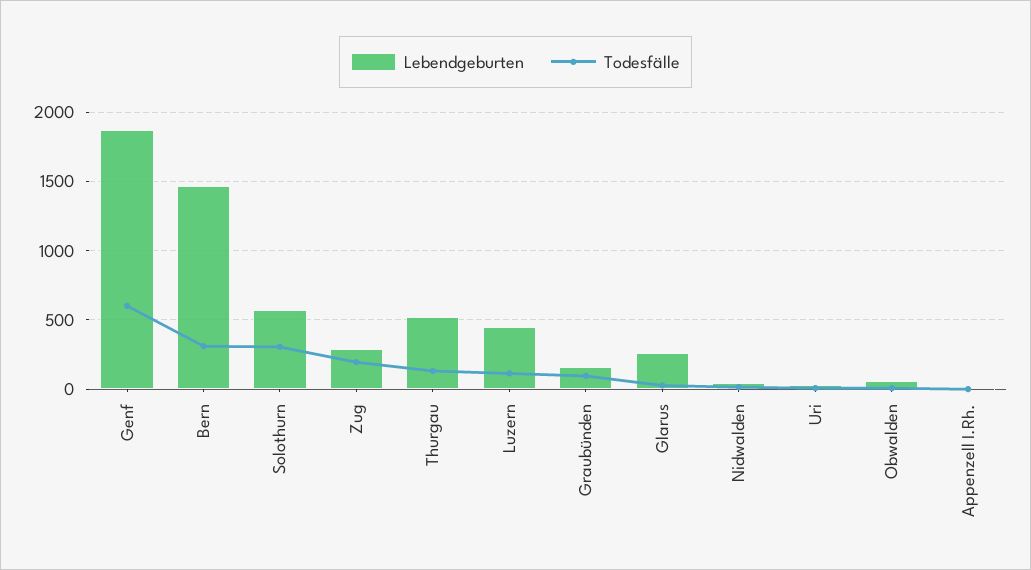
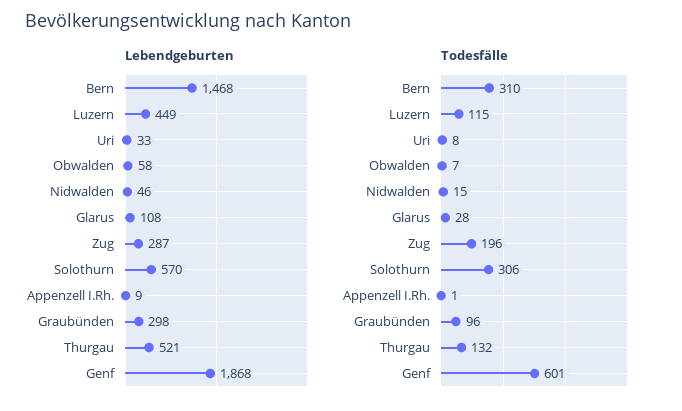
  {
    "Lebendgeburten": {
      "Genf": 1868,
      "Bern": 1468,
      "Solothurn": 570,
      "Zug": 287,
      "Thurgau": 521,
      "Luzern": 449,
-     "Graubünden": 150,
+     "Graubünden": 298,
-     "Glarus": 250,
+     "Glarus": 108,
      "Nidwalden": 46,
      "Uri": 33,
      "Obwalden": 58,
      "Appenzell I.Rh.": 9
    },
    "Todesfälle": {
      "Genf": 601,
      "Bern": 310,
      "Solothurn": 306,
      "Zug": 196,
      "Thurgau": 132,
      "Luzern": 115,
      "Graubünden": 96,
      "Glarus": 28,
      "Nidwalden": 15,
      "Uri": 8,
      "Obwalden": 7,
      "Appenzell I.Rh.": 1
    }
  }

